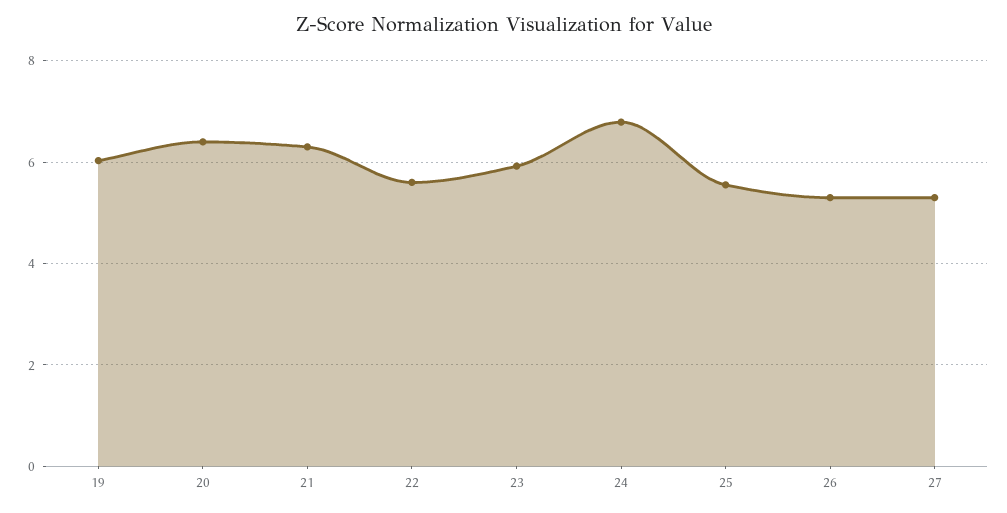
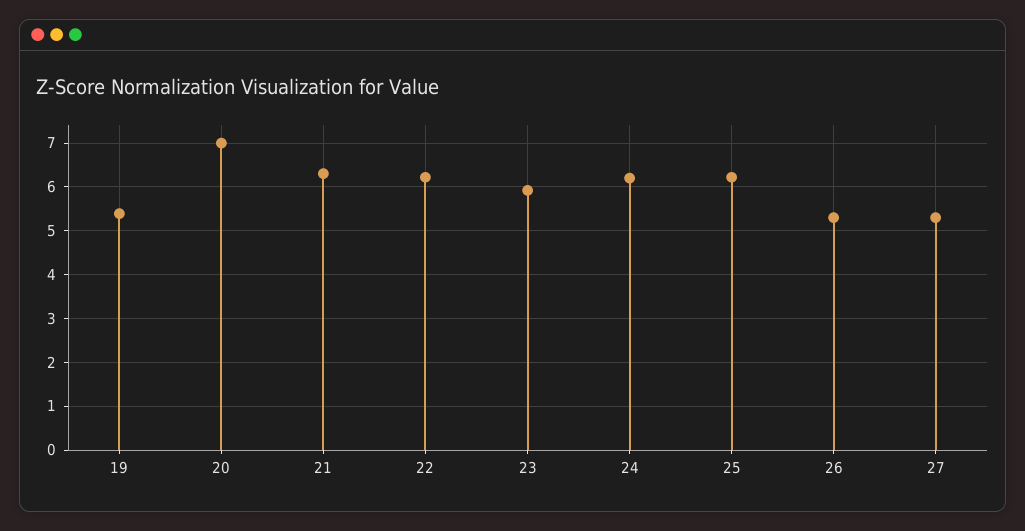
  {
-   "19": 6,
+   "19": 5.4,
-   "20": 6.4,
+   "20": 7,
    "21": 6.4,
-   "22": 5.6,
+   "22": 6.2,
    "23": 6,
-   "24": 6.8,
+   "24": 6.2,
-   "25": 5.6,
+   "25": 6.2,
    "26": 5.4,
    "27": 5.4
  }

